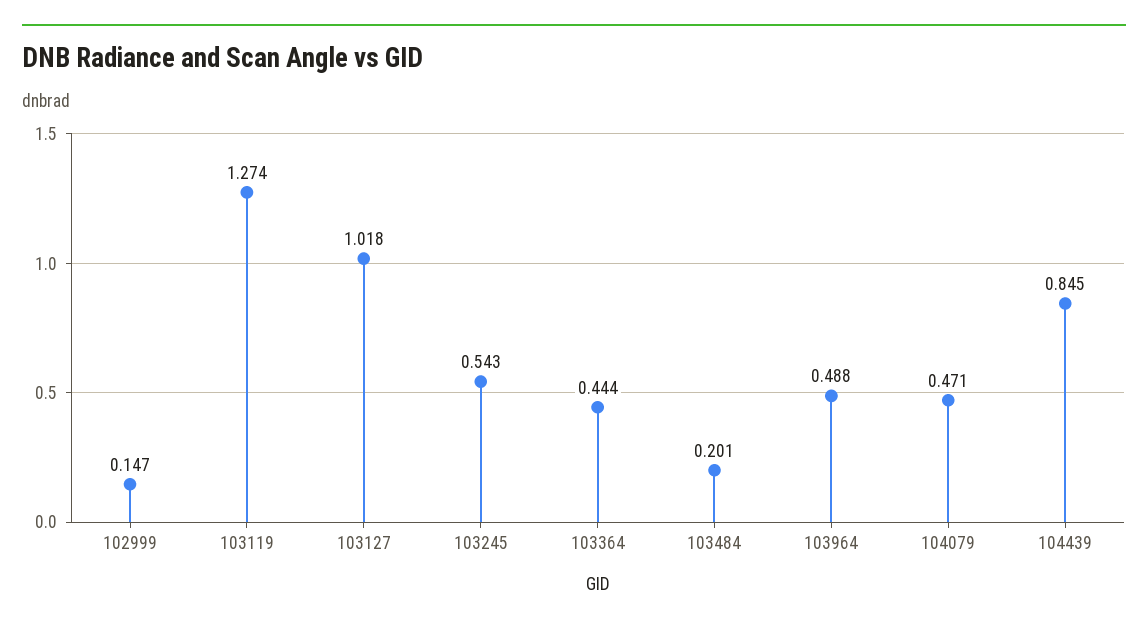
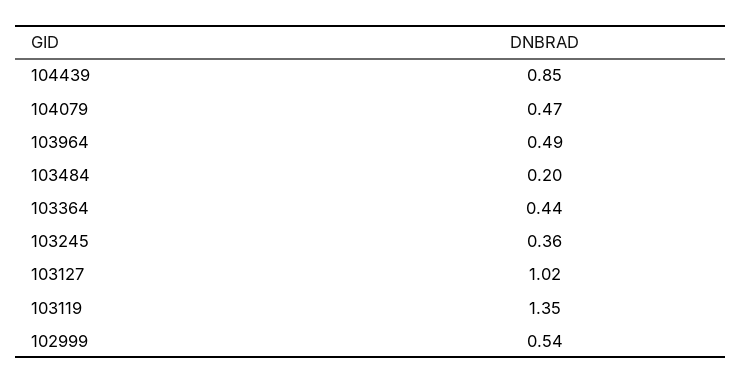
  {
-   "102999": 0.147,
+   "102999": 0.54,
-   "103119": 1.274,
+   "103119": 1.35,
    "103127": 1.018,
-   "103245": 0.543,
+   "103245": 0.36,
    "103364": 0.444,
    "103484": 0.201,
    "103964": 0.488,
    "104079": 0.471,
    "104439": 0.845
  }

